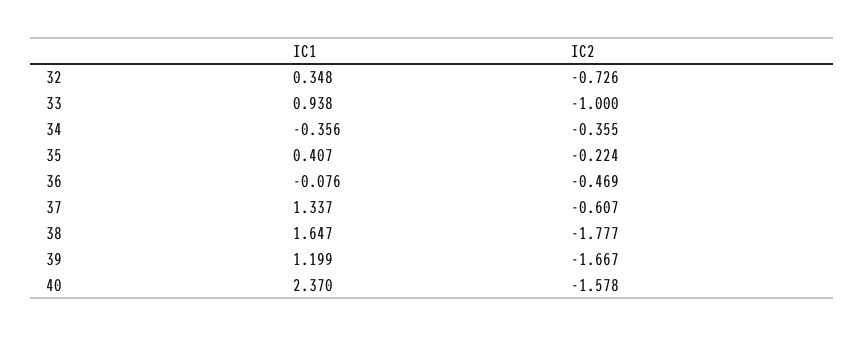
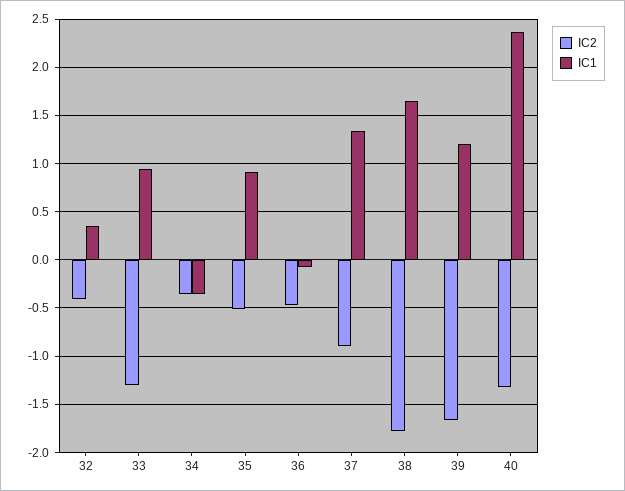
  {
    "IC1": {
      "32": 0.348,
      "33": 0.938,
      "34": -0.356,
-     "35": 0.407,
+     "35": 0.9,
      "36": -0.076,
      "37": 1.337,
      "38": 1.647,
      "39": 1.199,
      "40": 2.37
    },
    "IC2": {
-     "32": -0.726,
+     "32": -0.4,
-     "33": -1,
+     "33": -1.3,
      "34": -0.355,
-     "35": -0.224,
+     "35": -0.5,
      "36": -0.469,
-     "37": -0.607,
+     "37": -0.9,
      "38": -1.777,
      "39": -1.667,
-     "40": -1.578
+     "40": -1.3
    }
  }

